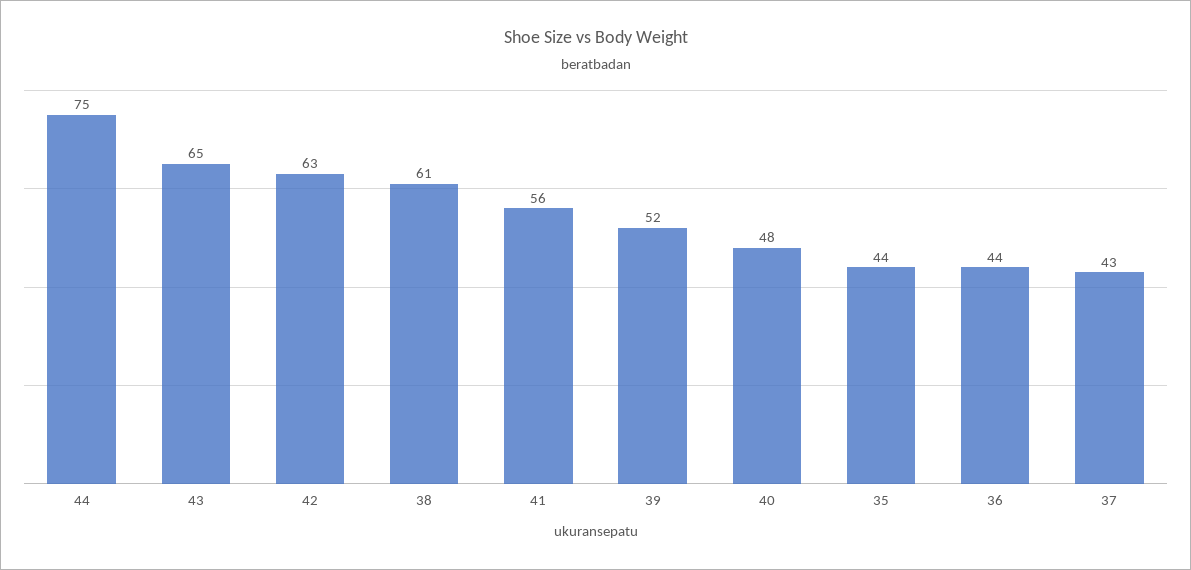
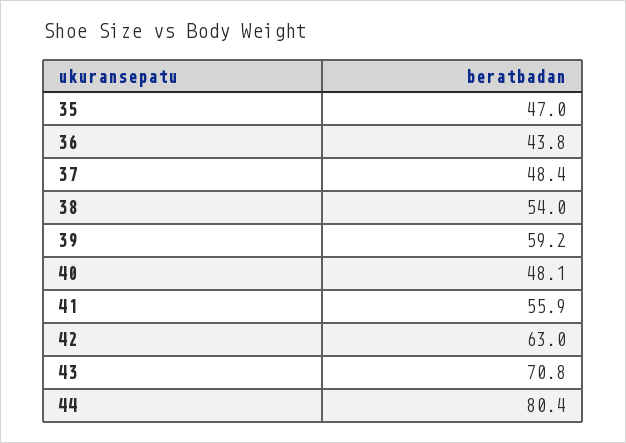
  {
-   "44": 75,
+   "44": 80.4,
-   "43": 65,
+   "43": 70.8,
    "42": 63,
-   "38": 61,
+   "38": 54,
    "41": 55.9,
-   "39": 52,
+   "39": 59.2,
    "40": 48.1,
-   "35": 44,
+   "35": 47,
    "36": 43.8,
-   "37": 43
+   "37": 48.4
  }

